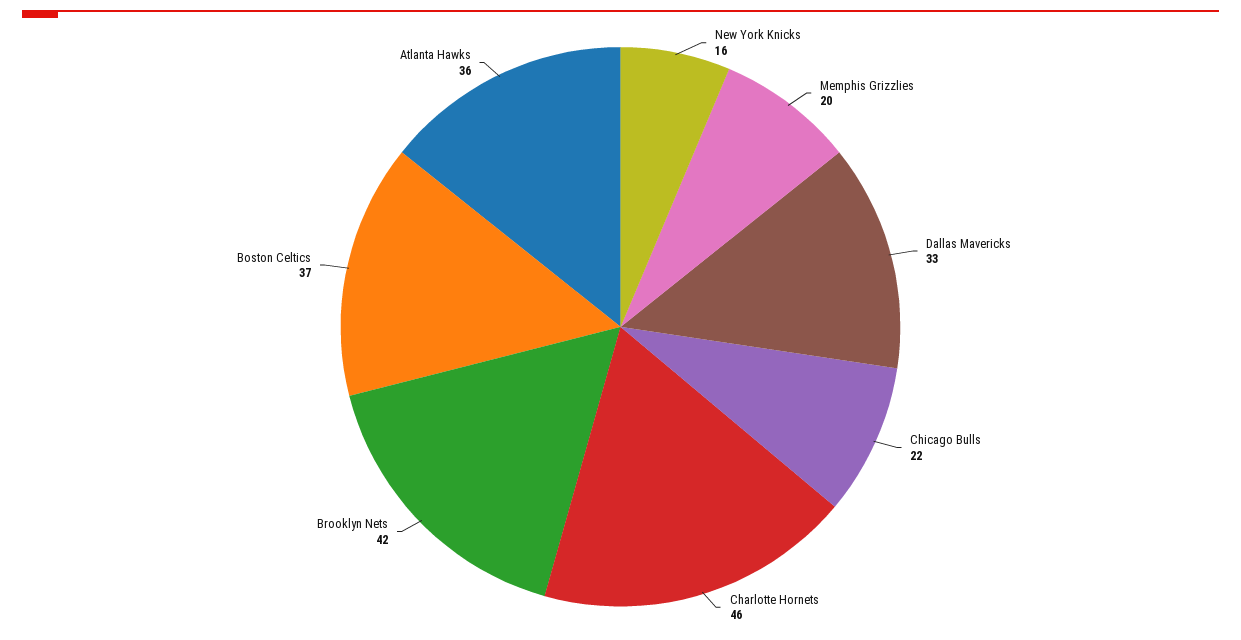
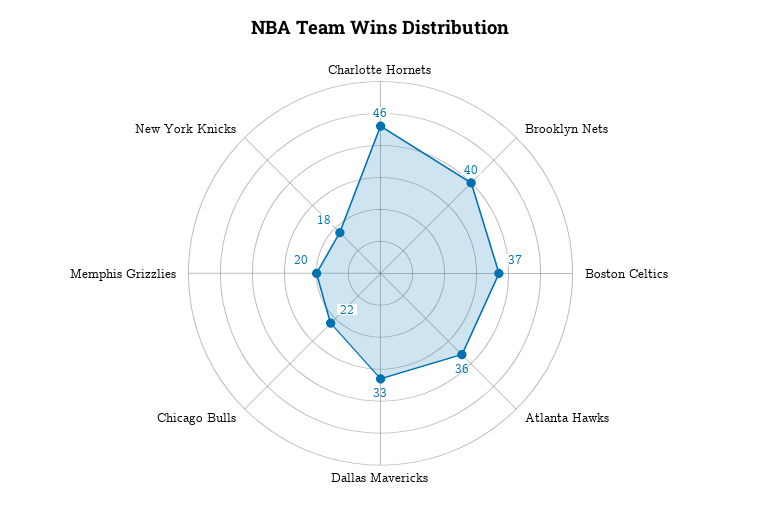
  {
-   "New York Knicks": 16,
+   "New York Knicks": 18,
    "Memphis Grizzlies": 20,
    "Dallas Mavericks": 33,
    "Chicago Bulls": 22,
    "Charlotte Hornets": 46,
-   "Brooklyn Nets": 42,
+   "Brooklyn Nets": 40,
    "Boston Celtics": 37,
    "Atlanta Hawks": 36
  }

